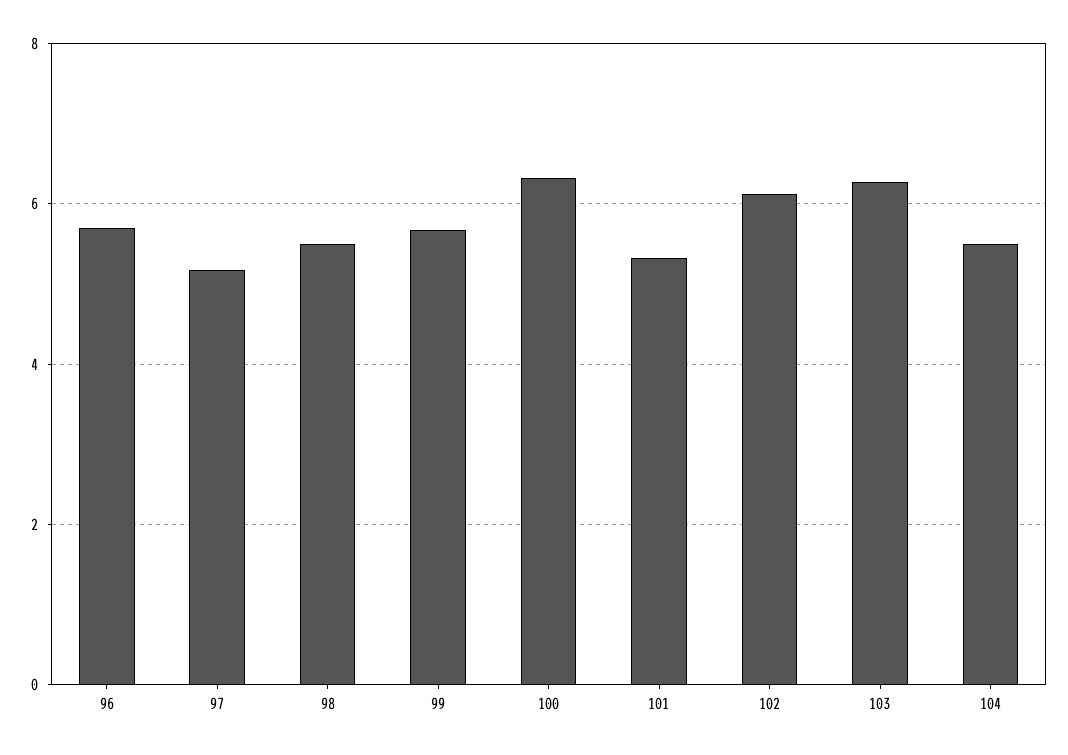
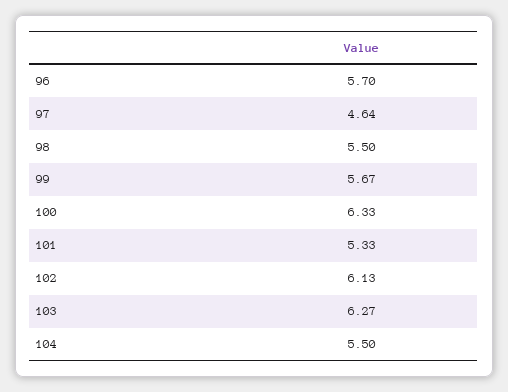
  {
    "96": 5.7,
-   "97": 5.2,
+   "97": 4.64,
    "98": 5.5,
    "99": 5.67,
    "100": 6.33,
    "101": 5.33,
    "102": 6.13,
    "103": 6.27,
    "104": 5.5
  }

